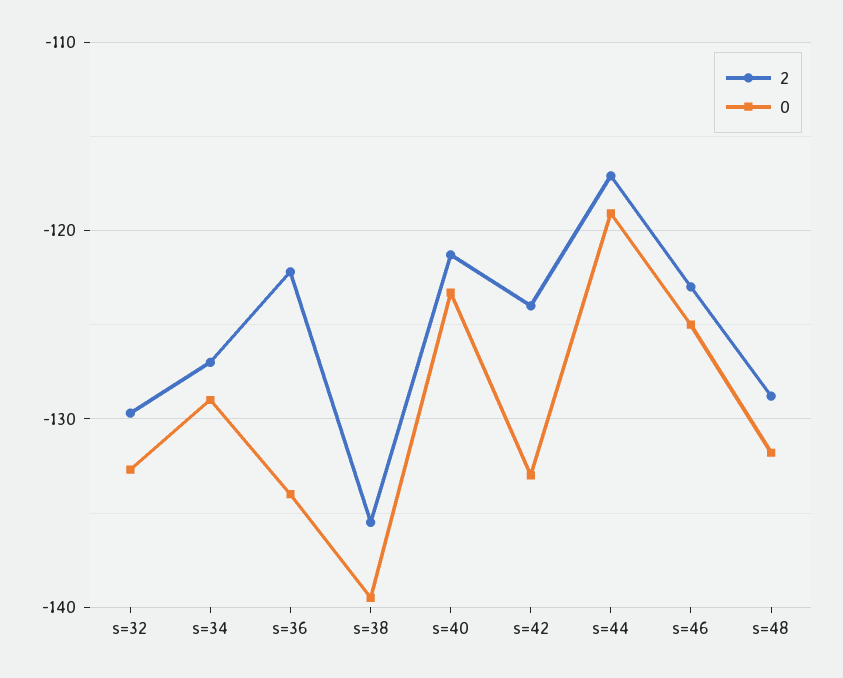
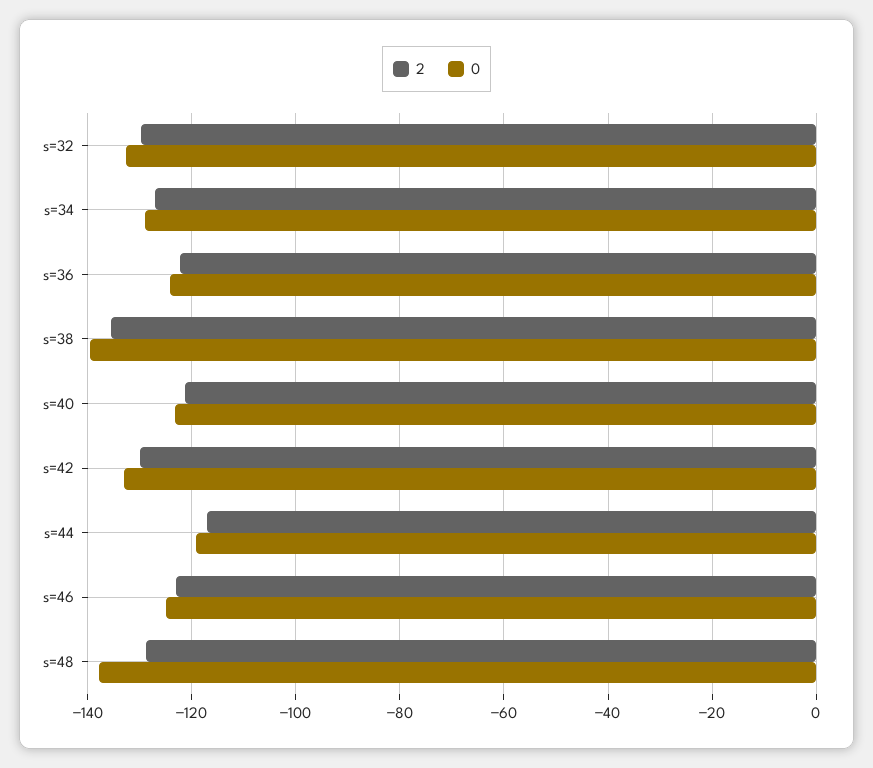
  {
    "2": {
      "s=32": -130,
      "s=34": -127,
      "s=36": -122,
      "s=38": -136,
      "s=40": -121,
-     "s=42": -124,
+     "s=42": -130,
      "s=44": -117,
      "s=46": -123,
      "s=48": -129
    },
    "0": {
      "s=32": -133,
      "s=34": -129,
-     "s=36": -134,
+     "s=36": -124,
      "s=38": -140,
      "s=40": -123,
      "s=42": -133,
      "s=44": -119,
      "s=46": -125,
-     "s=48": -132
+     "s=48": -138
    }
  }

